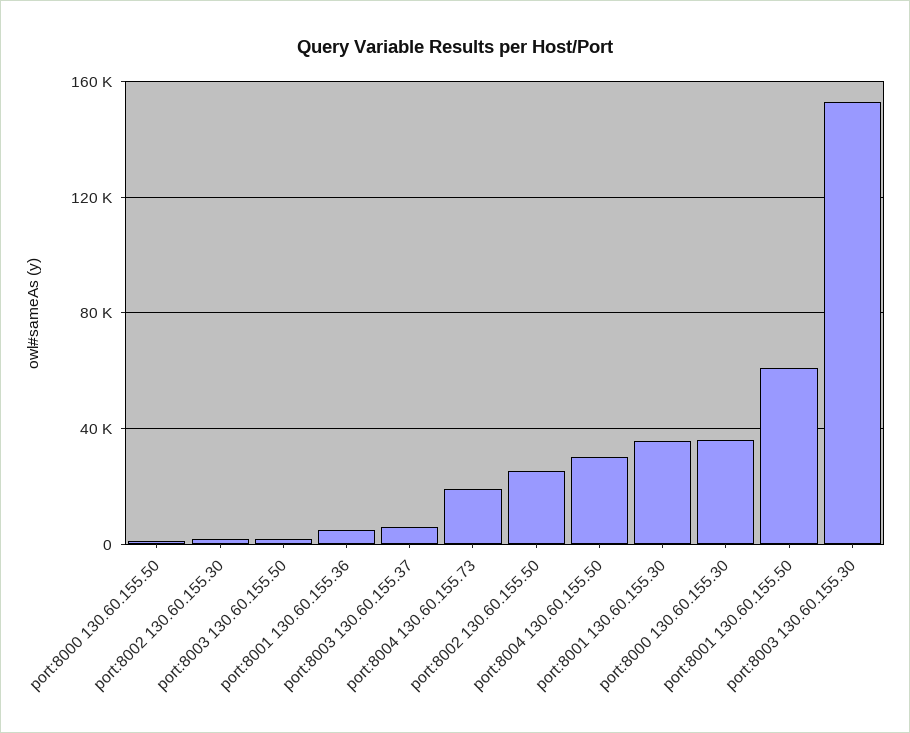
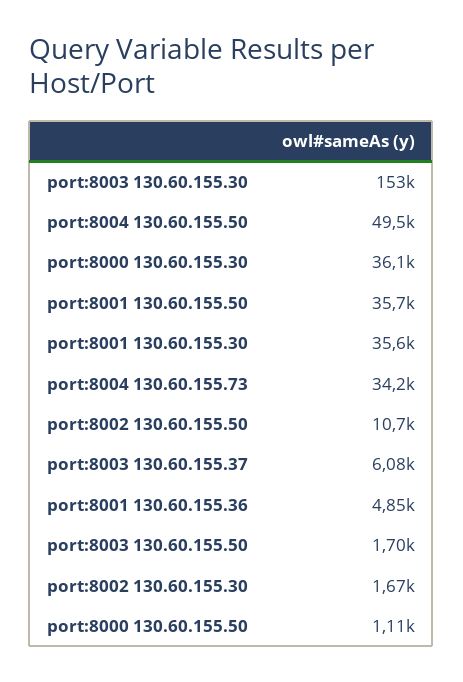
  {
    "port:8000 130.60.155.50": 1110,
    "port:8002 130.60.155.30": 1670,
    "port:8003 130.60.155.50": 1700,
    "port:8001 130.60.155.36": 4850,
    "port:8003 130.60.155.37": 6080,
-   "port:8004 130.60.155.73": 20000,
+   "port:8004 130.60.155.73": 34200,
-   "port:8002 130.60.155.50": 25000,
+   "port:8002 130.60.155.50": 10700,
-   "port:8004 130.60.155.50": 30000,
+   "port:8004 130.60.155.50": 49500,
    "port:8001 130.60.155.30": 35600,
    "port:8000 130.60.155.30": 36100,
-   "port:8001 130.60.155.50": 60000,
+   "port:8001 130.60.155.50": 35700,
    "port:8003 130.60.155.30": 153000
  }

